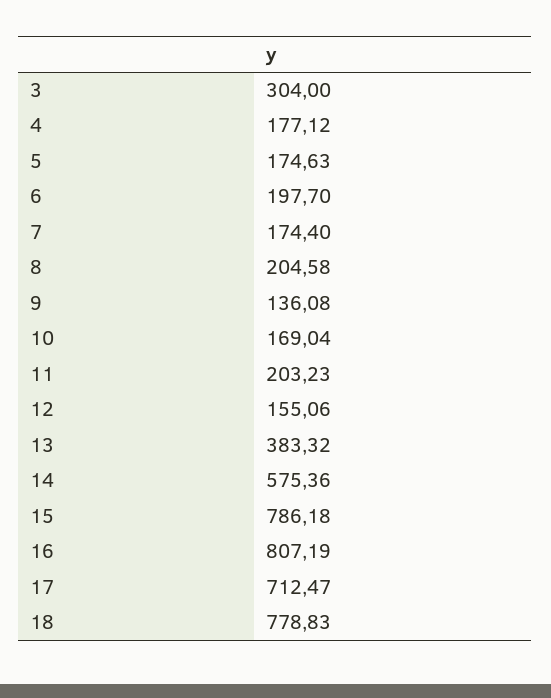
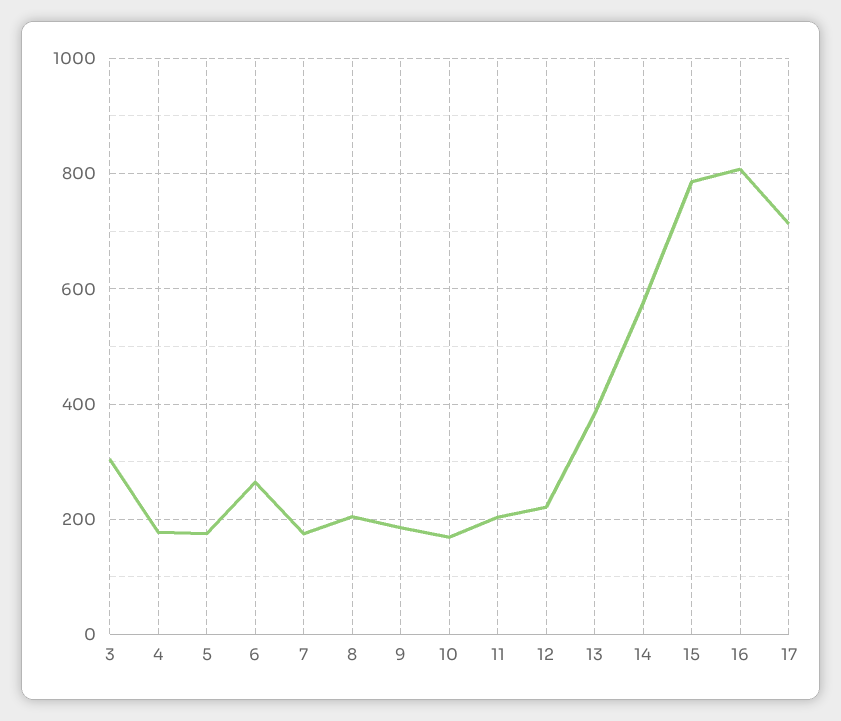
  {
    "3": 304,
    "4": 177.12,
    "5": 174.63,
-   "6": 197.7,
+   "6": 260,
    "7": 174.4,
    "8": 204.58,
-   "9": 136.08,
+   "9": 180,
    "10": 169.04,
    "11": 203.23,
-   "12": 155.06,
+   "12": 220,
    "13": 383.32,
    "14": 575.36,
    "15": 786.18,
    "16": 807.19,
-   "17": 712.47,
+   "17": 712.47
-   "18": 778.83
  }

